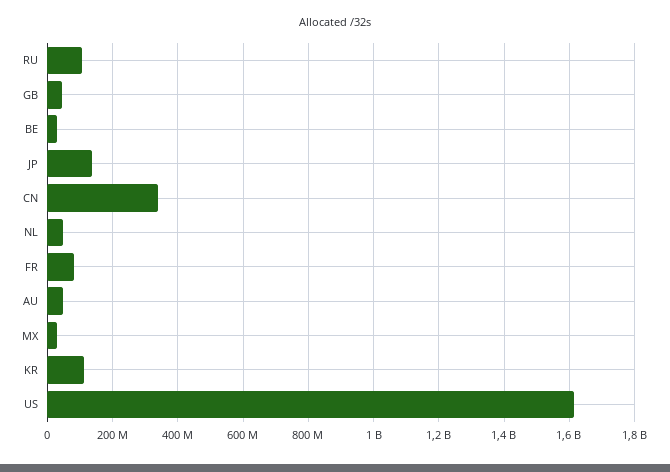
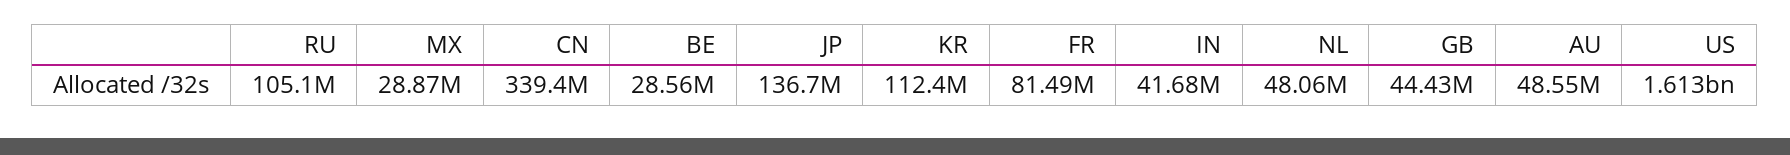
  {
    "RU": 105100000,
    "GB": 44430000,
    "BE": 28560000,
    "JP": 136700000,
    "CN": 339400000,
    "NL": 48060000,
    "FR": 81490000,
    "AU": 48550000,
    "MX": 28870000,
    "KR": 112400000,
-   "US": 1613000000
+   "US": 1613000000,
+   "IN": 41680000
  }

